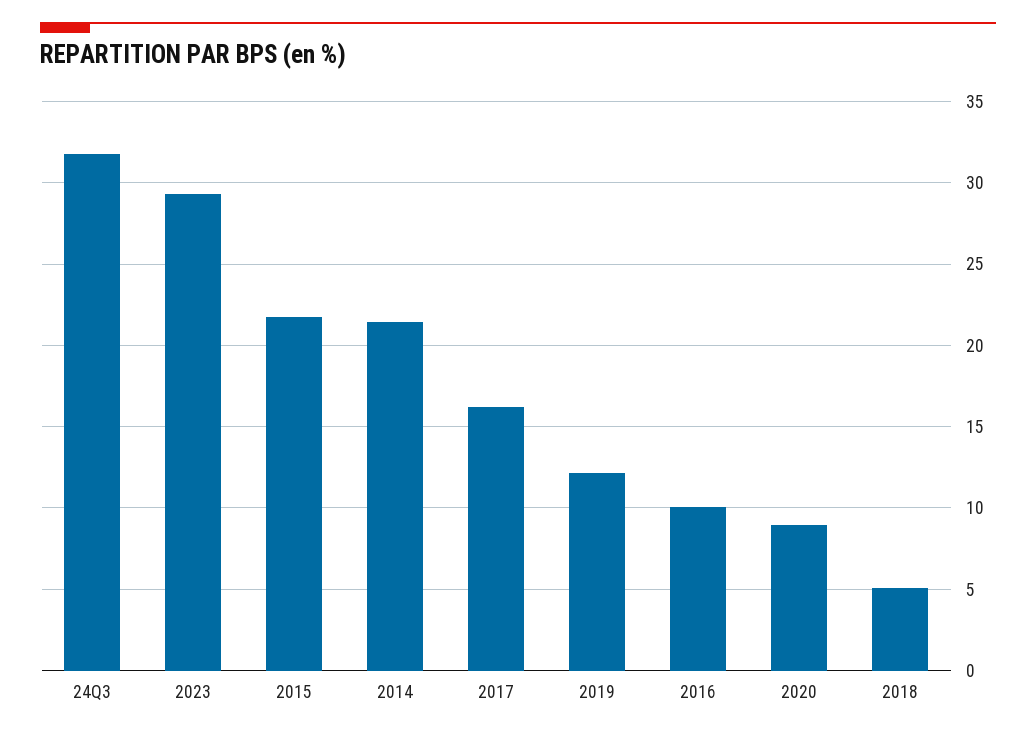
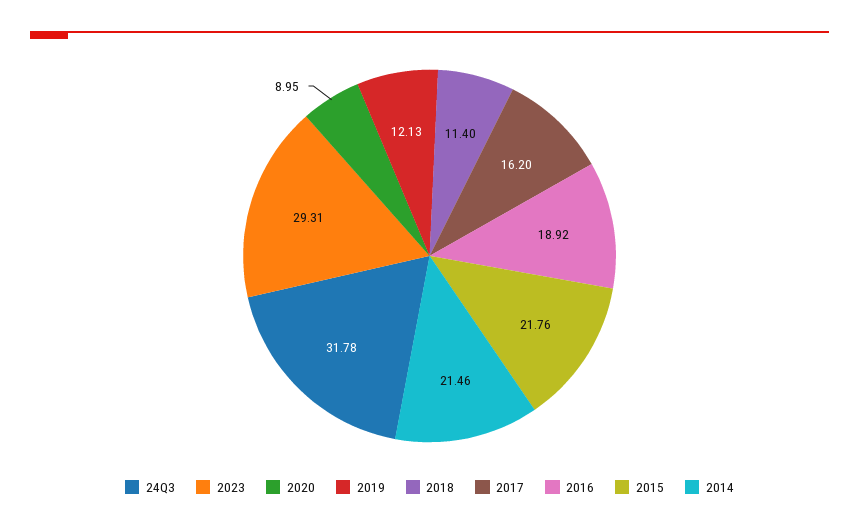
  {
    "24Q3": 31.78,
    "2023": 29.31,
    "2015": 21.76,
    "2014": 21.46,
    "2017": 16.2,
    "2019": 12.13,
-   "2016": 10,
+   "2016": 18.92,
    "2020": 8.95,
-   "2018": 5
+   "2018": 11.4
  }

